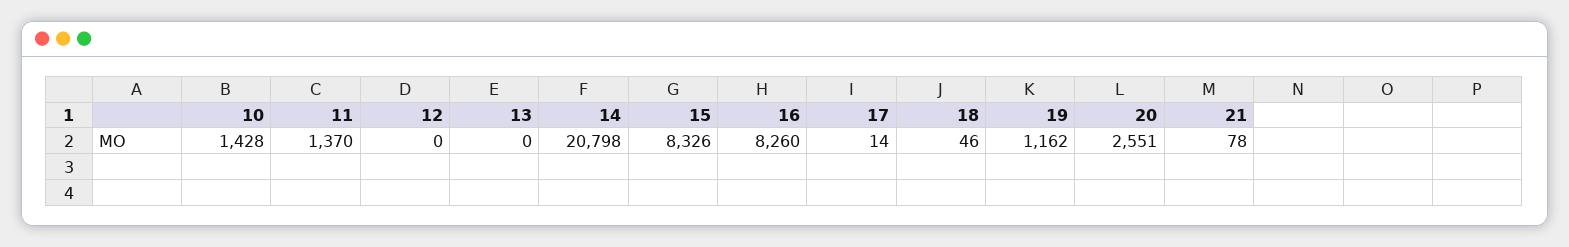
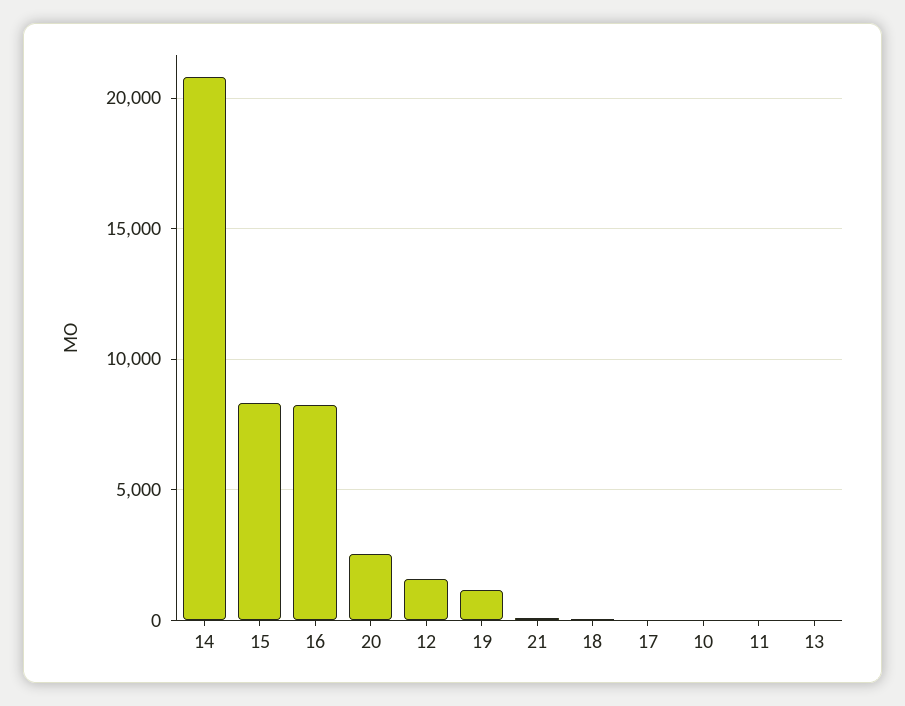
  {
-   "10": 1428,
+   "10": 0,
-   "11": 1370,
+   "11": 0,
-   "12": 0,
+   "12": 1500,
    "13": 0,
    "14": 20798,
    "15": 8326,
    "16": 8260,
    "17": 14,
    "18": 46,
    "19": 1162,
    "20": 2551,
    "21": 78
  }

